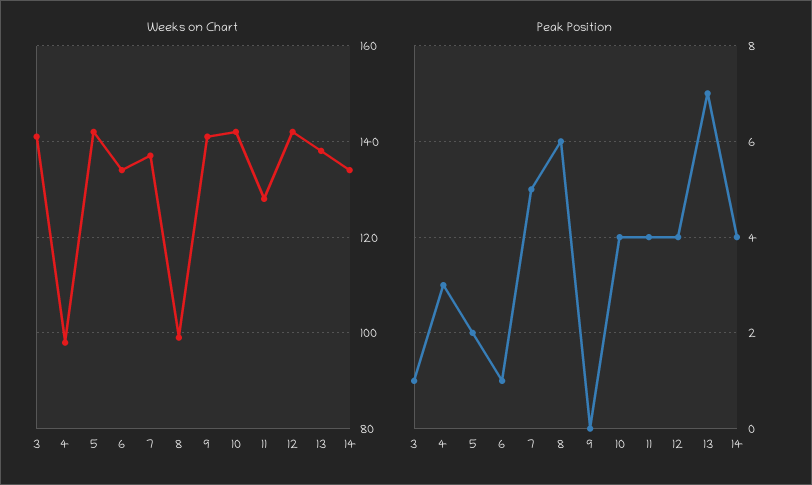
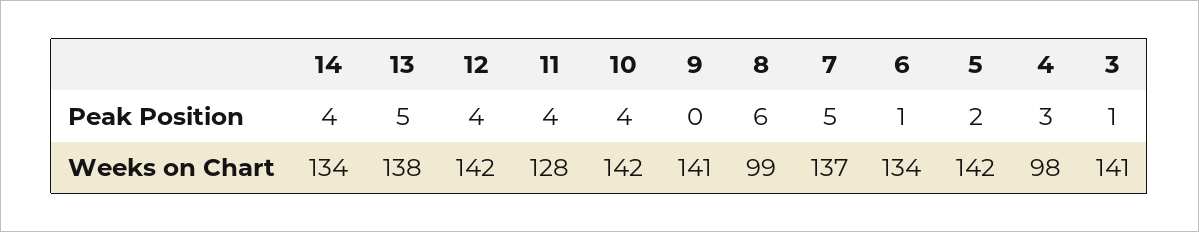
  {
    "Weeks on Chart": {
      "3": 141,
      "4": 98,
      "5": 142,
      "6": 134,
      "7": 137,
      "8": 99,
      "9": 141,
      "10": 142,
      "11": 128,
      "12": 142,
      "13": 138,
      "14": 134
    },
    "Peak Position": {
      "3": 1,
      "4": 3,
      "5": 2,
      "6": 1,
      "7": 5,
      "8": 6,
      "9": 0,
      "10": 4,
      "11": 4,
      "12": 4,
-     "13": 7,
+     "13": 5,
      "14": 4
    }
  }

